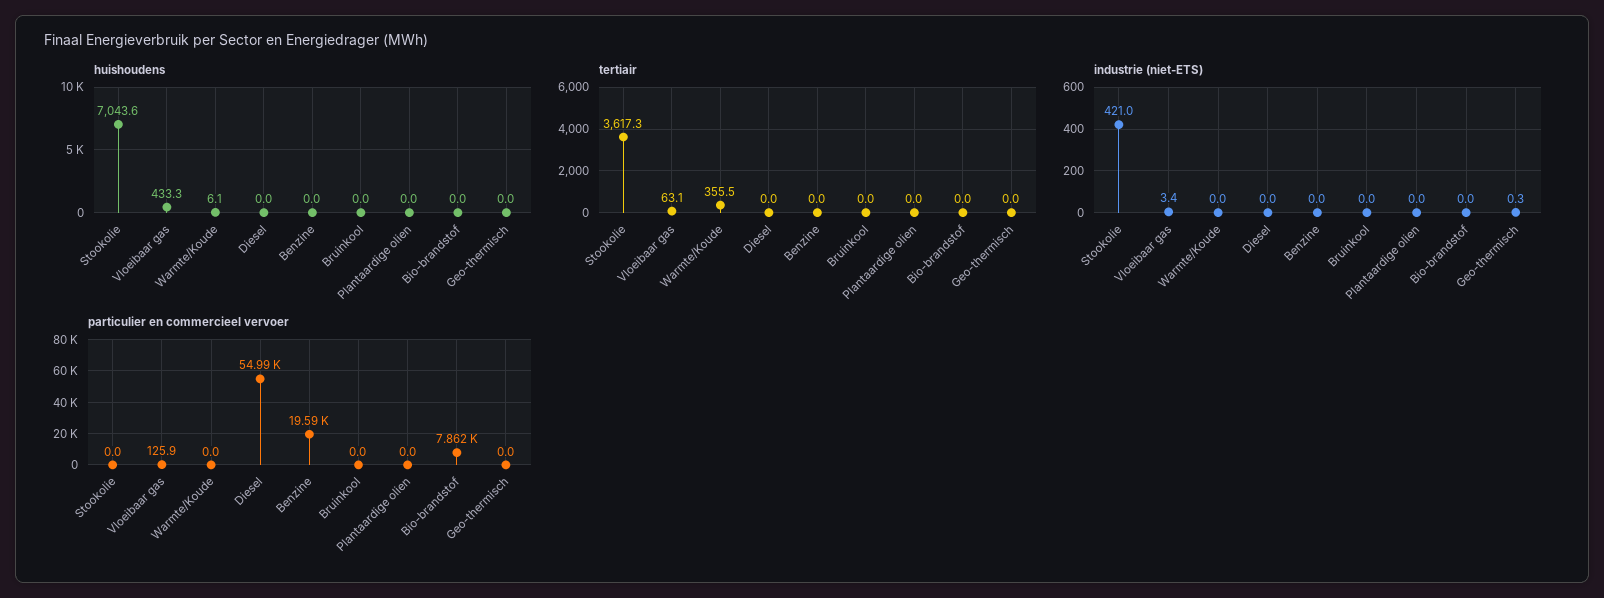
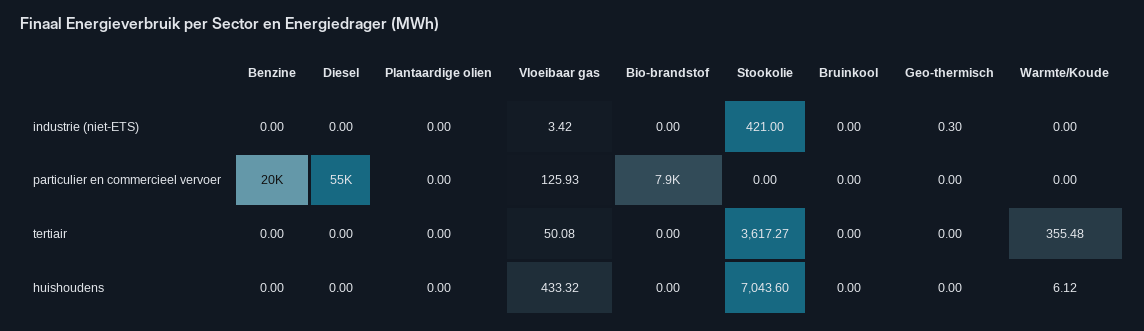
  {
    "huishoudens": {
      "Stookolie": 7043.6,
      "Vloeibaar gas": 433.32,
      "Warmte/Koude": 6.12,
      "Diesel": 0,
      "Benzine": 0,
      "Bruinkool": 0,
      "Plantaardige olien": 0,
      "Bio-brandstof": 0,
      "Geo-thermisch": 0
    },
    "tertiair": {
      "Stookolie": 3617.27,
-     "Vloeibaar gas": 63.1,
+     "Vloeibaar gas": 50.08,
      "Warmte/Koude": 355.48,
      "Diesel": 0,
      "Benzine": 0,
      "Bruinkool": 0,
      "Plantaardige olien": 0,
      "Bio-brandstof": 0,
      "Geo-thermisch": 0
    },
    "industrie (niet-ETS)": {
      "Stookolie": 421,
      "Vloeibaar gas": 3.42,
      "Warmte/Koude": 0,
      "Diesel": 0,
      "Benzine": 0,
      "Bruinkool": 0,
      "Plantaardige olien": 0,
      "Bio-brandstof": 0,
      "Geo-thermisch": 0.3
    },
    "particulier en commercieel vervoer": {
      "Stookolie": 0,
      "Vloeibaar gas": 125.93,
      "Warmte/Koude": 0,
      "Diesel": 54990,
      "Benzine": 19590,
      "Bruinkool": 0,
      "Plantaardige olien": 0,
      "Bio-brandstof": 7862,
      "Geo-thermisch": 0
    }
  }

